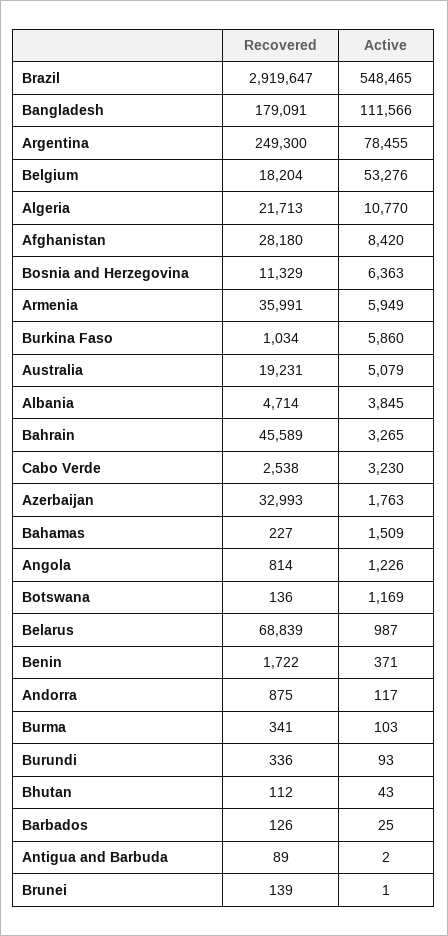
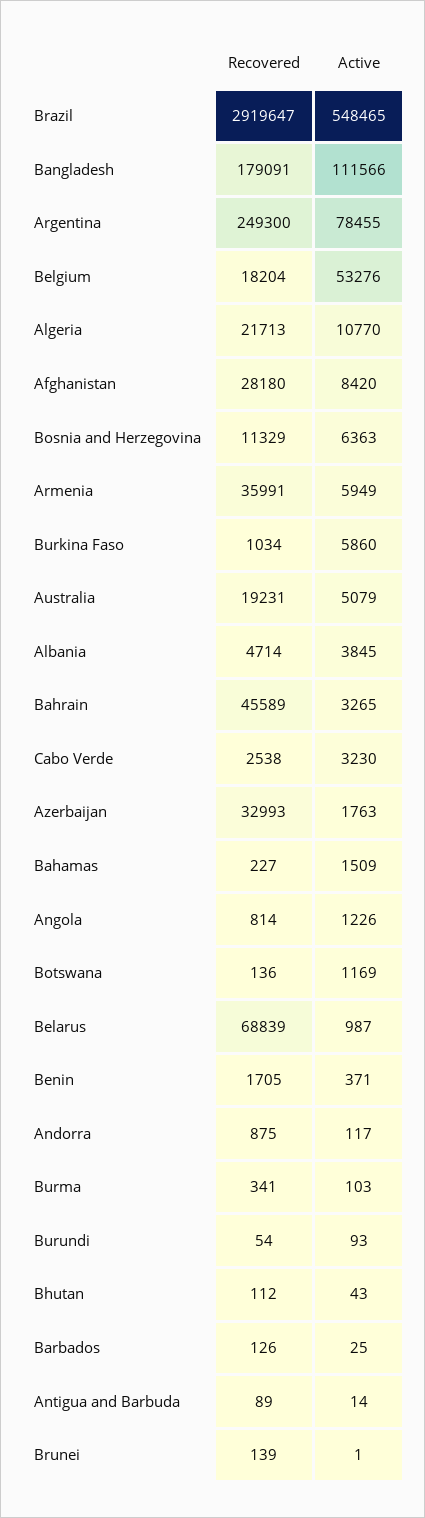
  {
    "Recovered": {
      "Brazil": 2919647,
      "Bangladesh": 179091,
      "Argentina": 249300,
      "Belgium": 18204,
      "Algeria": 21713,
      "Afghanistan": 28180,
      "Bosnia and Herzegovina": 11329,
      "Armenia": 35991,
      "Burkina Faso": 1034,
      "Australia": 19231,
      "Albania": 4714,
      "Bahrain": 45589,
      "Cabo Verde": 2538,
      "Azerbaijan": 32993,
      "Bahamas": 227,
      "Angola": 814,
      "Botswana": 136,
      "Belarus": 68839,
-     "Benin": 1722,
+     "Benin": 1705,
      "Andorra": 875,
      "Burma": 341,
-     "Burundi": 336,
+     "Burundi": 54,
      "Bhutan": 112,
      "Barbados": 126,
      "Antigua and Barbuda": 89,
      "Brunei": 139
    },
    "Active": {
      "Brazil": 548465,
      "Bangladesh": 111566,
      "Argentina": 78455,
      "Belgium": 53276,
      "Algeria": 10770,
      "Afghanistan": 8420,
      "Bosnia and Herzegovina": 6363,
      "Armenia": 5949,
      "Burkina Faso": 5860,
      "Australia": 5079,
      "Albania": 3845,
      "Bahrain": 3265,
      "Cabo Verde": 3230,
      "Azerbaijan": 1763,
      "Bahamas": 1509,
      "Angola": 1226,
      "Botswana": 1169,
      "Belarus": 987,
      "Benin": 371,
      "Andorra": 117,
      "Burma": 103,
      "Burundi": 93,
      "Bhutan": 43,
      "Barbados": 25,
-     "Antigua and Barbuda": 2,
+     "Antigua and Barbuda": 14,
      "Brunei": 1
    }
  }

